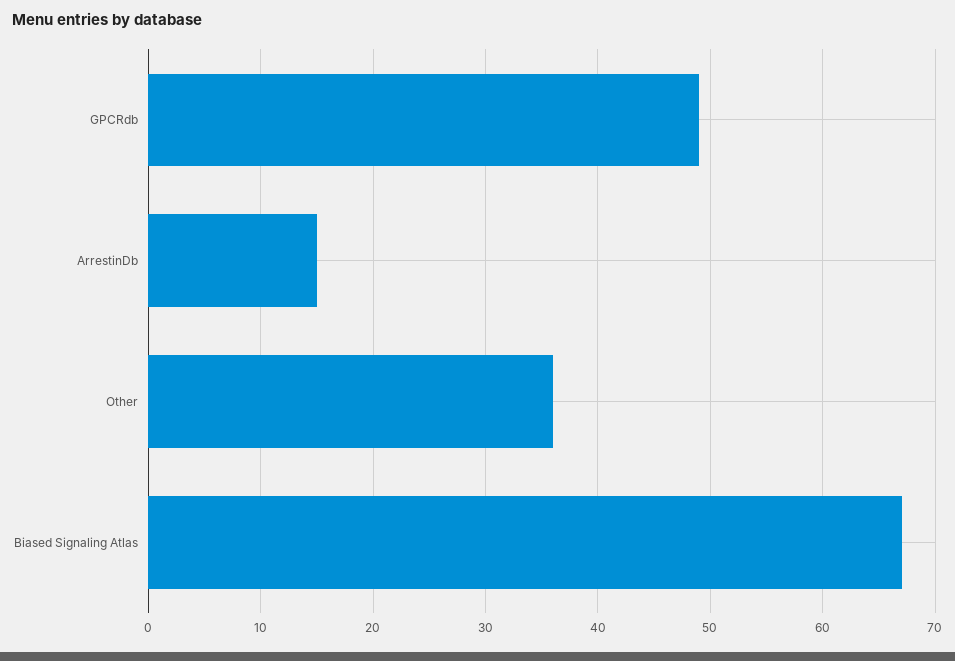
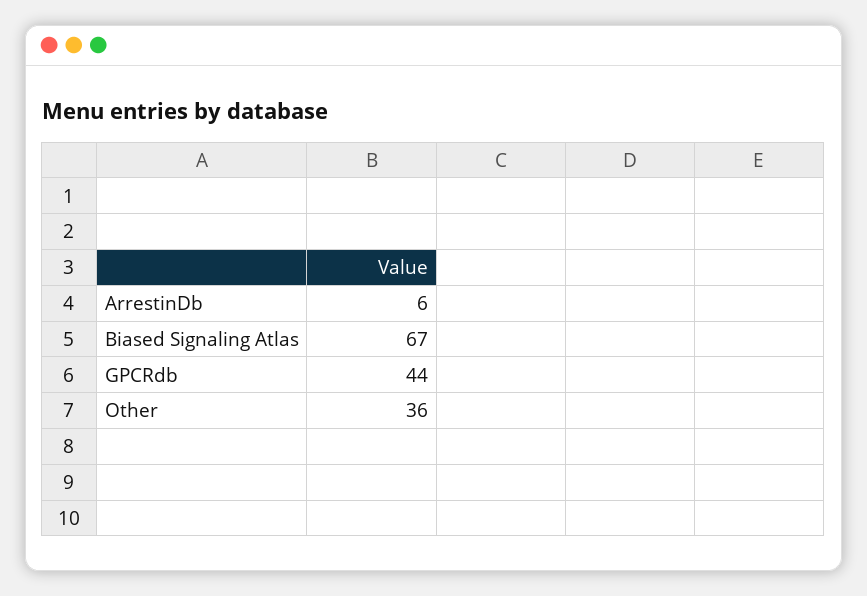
  {
-   "GPCRdb": 49,
+   "GPCRdb": 44,
-   "ArrestinDb": 15,
+   "ArrestinDb": 6,
    "Other": 36,
    "Biased Signaling Atlas": 67
  }

